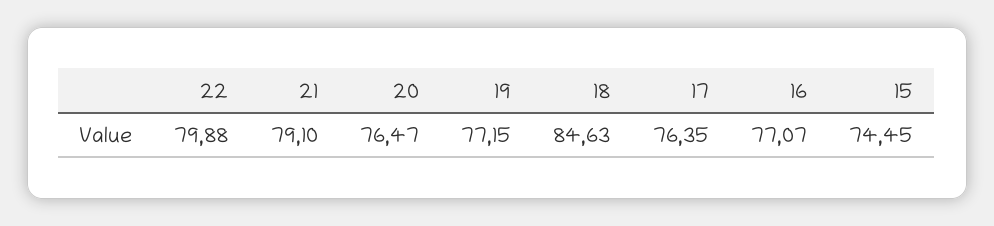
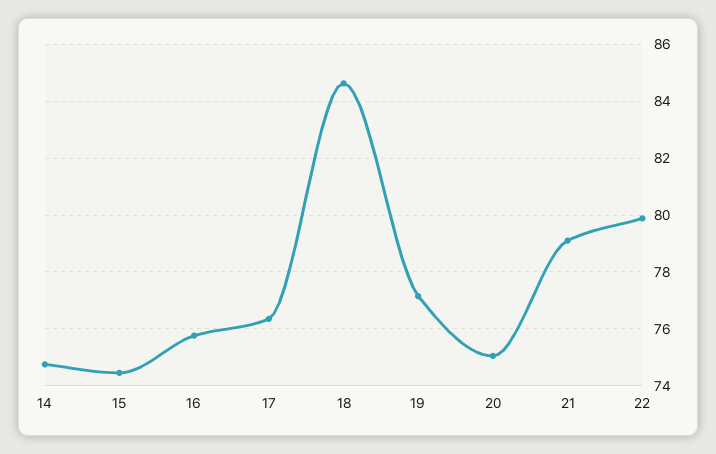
  {
    "22": 79.88,
    "21": 79.1,
-   "20": 76.47,
+   "20": 75,
    "19": 77.15,
    "18": 84.63,
    "17": 76.35,
-   "16": 77.07,
+   "16": 75.75,
-   "15": 74.45
+   "15": 74.45,
+   "14": 74.75
  }

